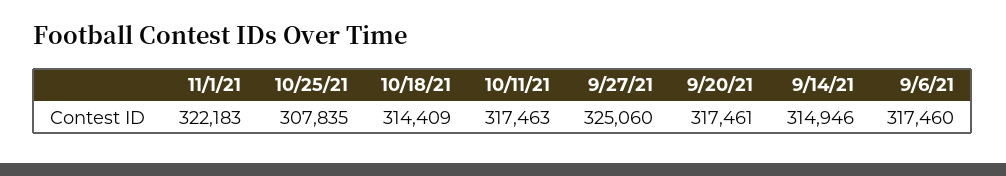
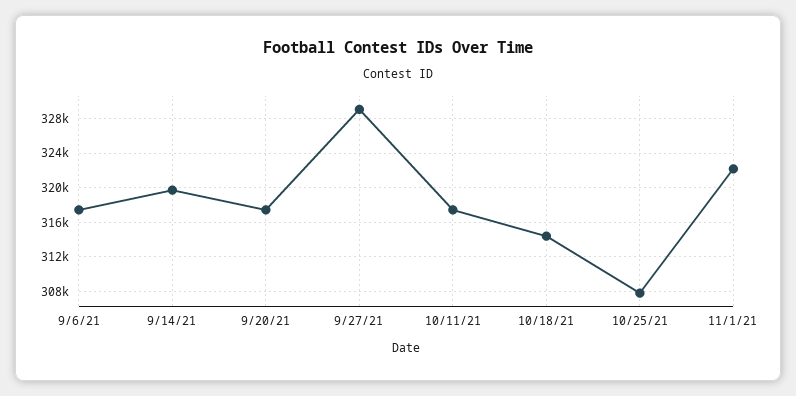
  {
    "11/1/21": 322183,
    "10/25/21": 307835,
    "10/18/21": 314409,
    "10/11/21": 317463,
-   "9/27/21": 325060,
+   "9/27/21": 329000,
    "9/20/21": 317461,
-   "9/14/21": 314946,
+   "9/14/21": 320000,
    "9/6/21": 317460
  }

